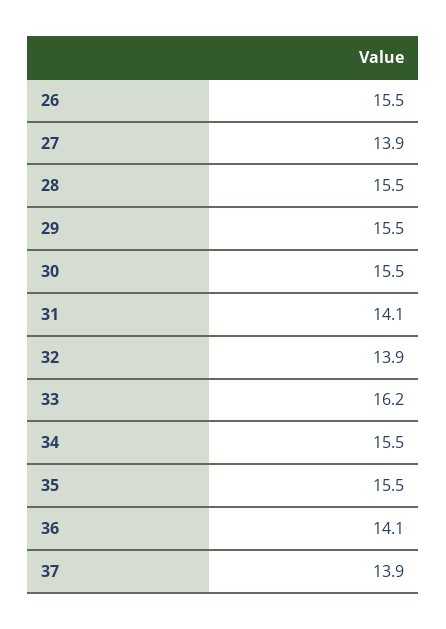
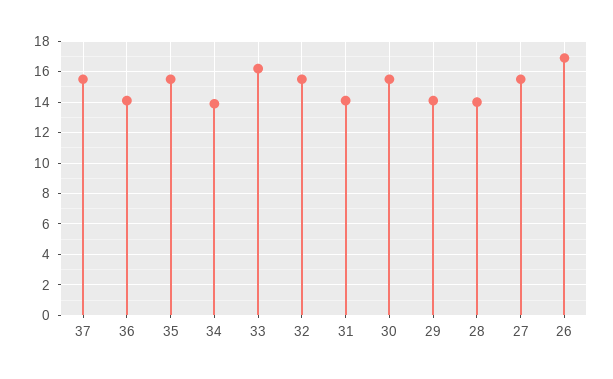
  {
-   "26": 15.5,
+   "26": 17,
-   "27": 13.9,
+   "27": 15.5,
-   "28": 15.5,
+   "28": 14,
-   "29": 15.5,
+   "29": 14,
    "30": 15.5,
    "31": 14.1,
-   "32": 13.9,
+   "32": 15.5,
    "33": 16.2,
-   "34": 15.5,
+   "34": 14,
    "35": 15.5,
    "36": 14.1,
-   "37": 13.9
+   "37": 15.5
  }

